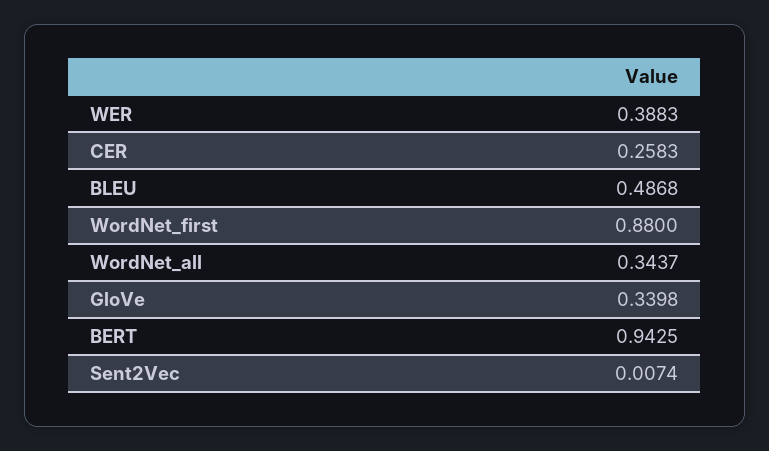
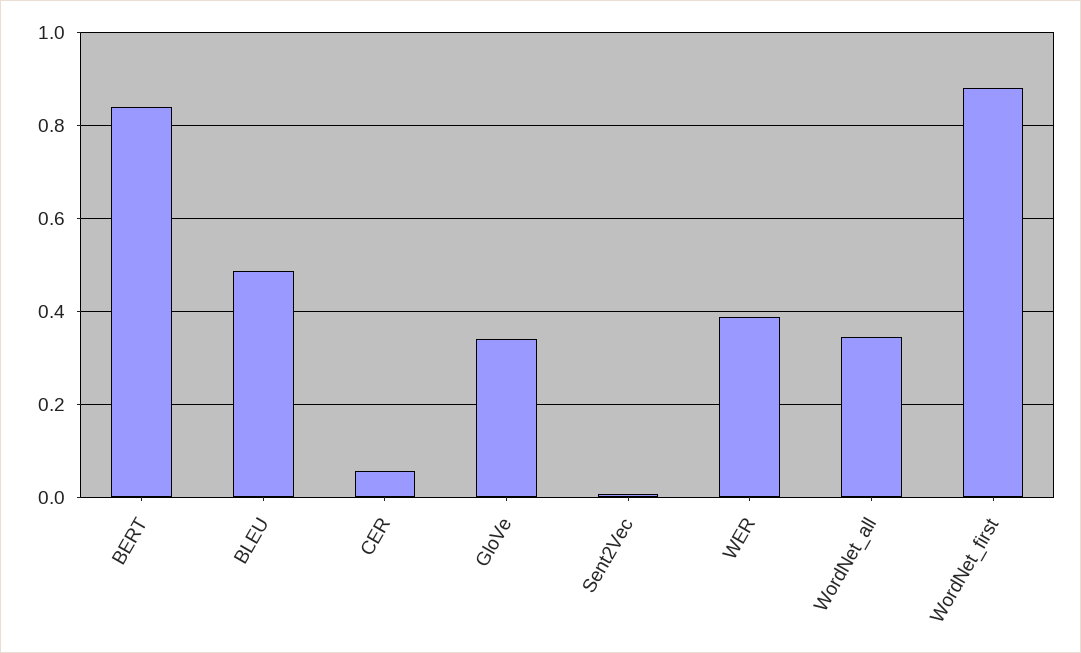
  {
    "WER": 0.3883,
-   "CER": 0.2583,
+   "CER": 0.06,
    "BLEU": 0.4868,
    "WordNet_first": 0.88,
    "WordNet_all": 0.3437,
    "GloVe": 0.3398,
-   "BERT": 0.9425,
+   "BERT": 0.84,
    "Sent2Vec": 0.0074
  }

